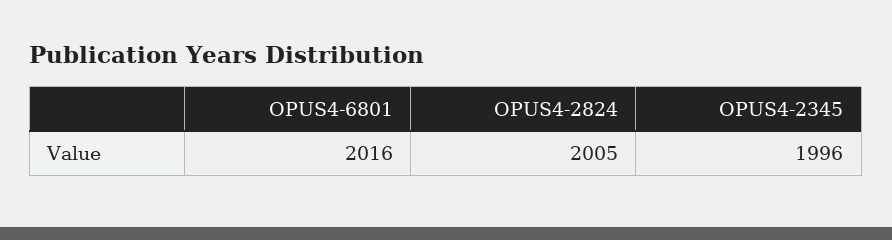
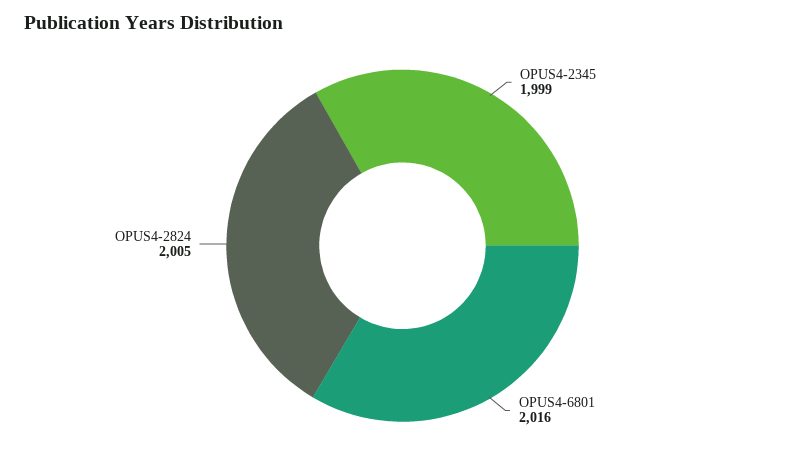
  {
    "OPUS4-6801": 2016,
    "OPUS4-2824": 2005,
-   "OPUS4-2345": 1996
+   "OPUS4-2345": 1999
  }

